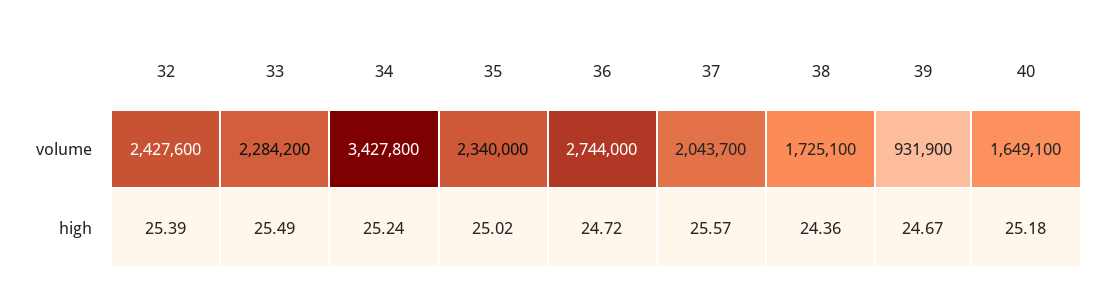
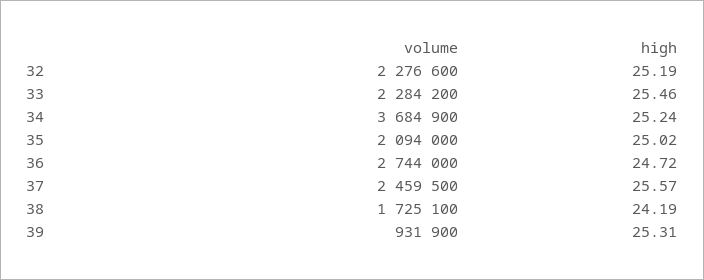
  {
    "32": {
-     "volume": 2427600,
+     "volume": 2276600,
-     "high": 25.39
+     "high": 25.19
    },
    "33": {
      "volume": 2284200,
-     "high": 25.49
+     "high": 25.46
    },
    "34": {
-     "volume": 3427800,
+     "volume": 3684900,
      "high": 25.24
    },
    "35": {
-     "volume": 2340000,
+     "volume": 2094000,
      "high": 25.02
    },
    "36": {
      "volume": 2744000,
      "high": 24.72
    },
    "37": {
-     "volume": 2043700,
+     "volume": 2459500,
      "high": 25.57
    },
    "38": {
      "volume": 1725100,
-     "high": 24.36
+     "high": 24.19
    },
    "39": {
      "volume": 931900,
-     "high": 24.67
+     "high": 25.31
-   },
+   }
-   "40": {
-     "volume": 1649100,
-     "high": 25.18
-   }
  }

